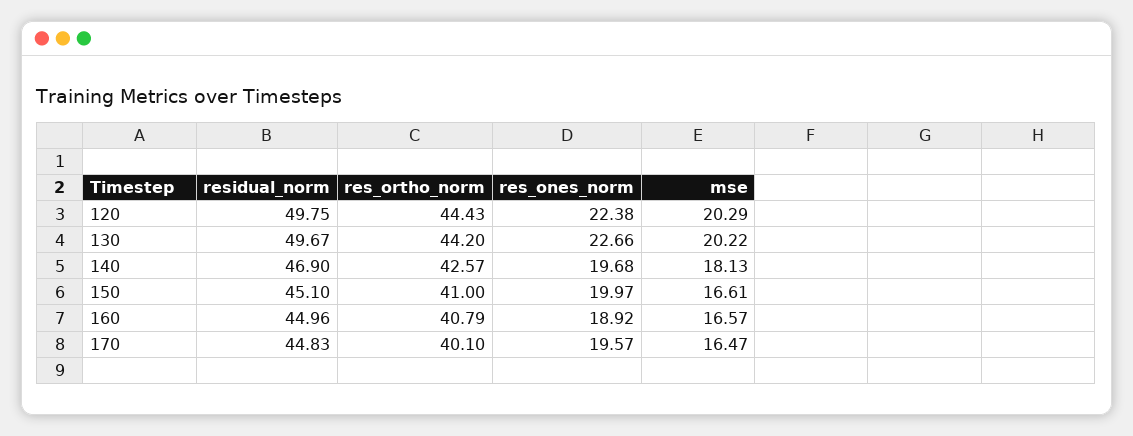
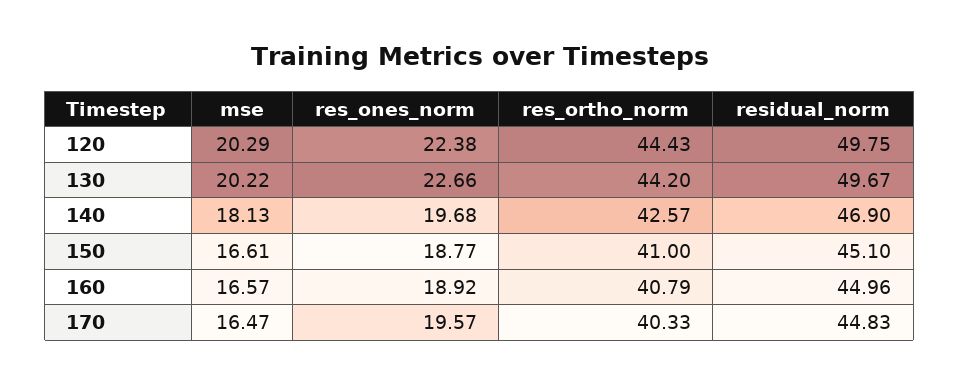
  {
    "residual_norm": {
      "120": 49.75,
      "130": 49.67,
      "140": 46.9,
      "150": 45.1,
      "160": 44.96,
      "170": 44.83
    },
    "res_ortho_norm": {
      "120": 44.43,
      "130": 44.2,
      "140": 42.57,
      "150": 41,
      "160": 40.79,
-     "170": 40.1
+     "170": 40.33
    },
    "res_ones_norm": {
      "120": 22.38,
      "130": 22.66,
      "140": 19.68,
-     "150": 19.97,
+     "150": 18.77,
      "160": 18.92,
      "170": 19.57
    },
    "mse": {
      "120": 20.29,
      "130": 20.22,
      "140": 18.13,
      "150": 16.61,
      "160": 16.57,
      "170": 16.47
    }
  }

